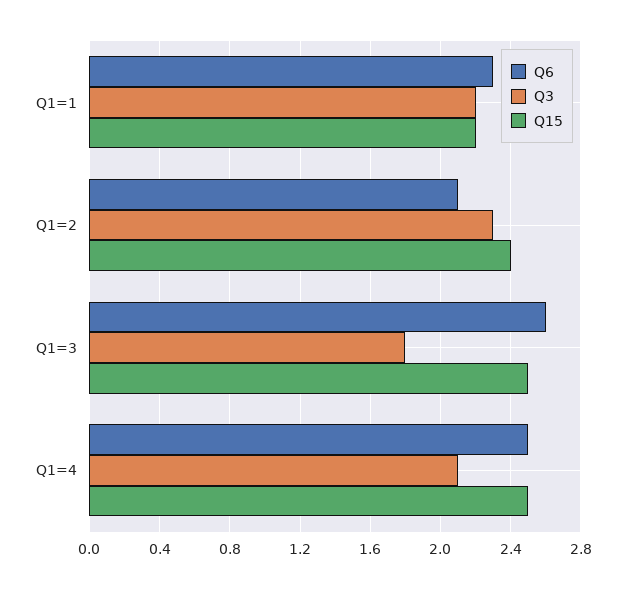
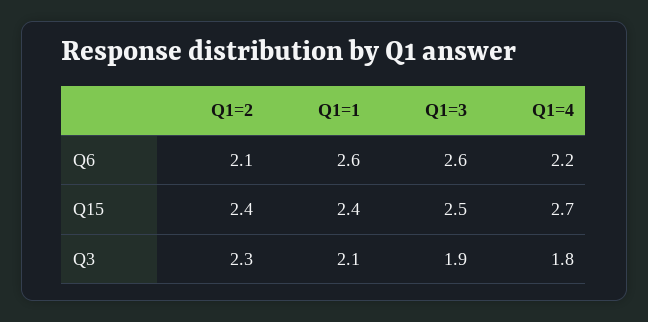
  {
    "Q6": {
-     "Q1=1": 2.3,
+     "Q1=1": 2.6,
      "Q1=2": 2.1,
      "Q1=3": 2.6,
-     "Q1=4": 2.5
+     "Q1=4": 2.2
    },
    "Q3": {
-     "Q1=1": 2.2,
+     "Q1=1": 2.1,
      "Q1=2": 2.3,
-     "Q1=3": 1.8,
+     "Q1=3": 1.9,
-     "Q1=4": 2.1
+     "Q1=4": 1.8
    },
    "Q15": {
-     "Q1=1": 2.2,
+     "Q1=1": 2.4,
      "Q1=2": 2.4,
      "Q1=3": 2.5,
-     "Q1=4": 2.5
+     "Q1=4": 2.7
    }
  }

